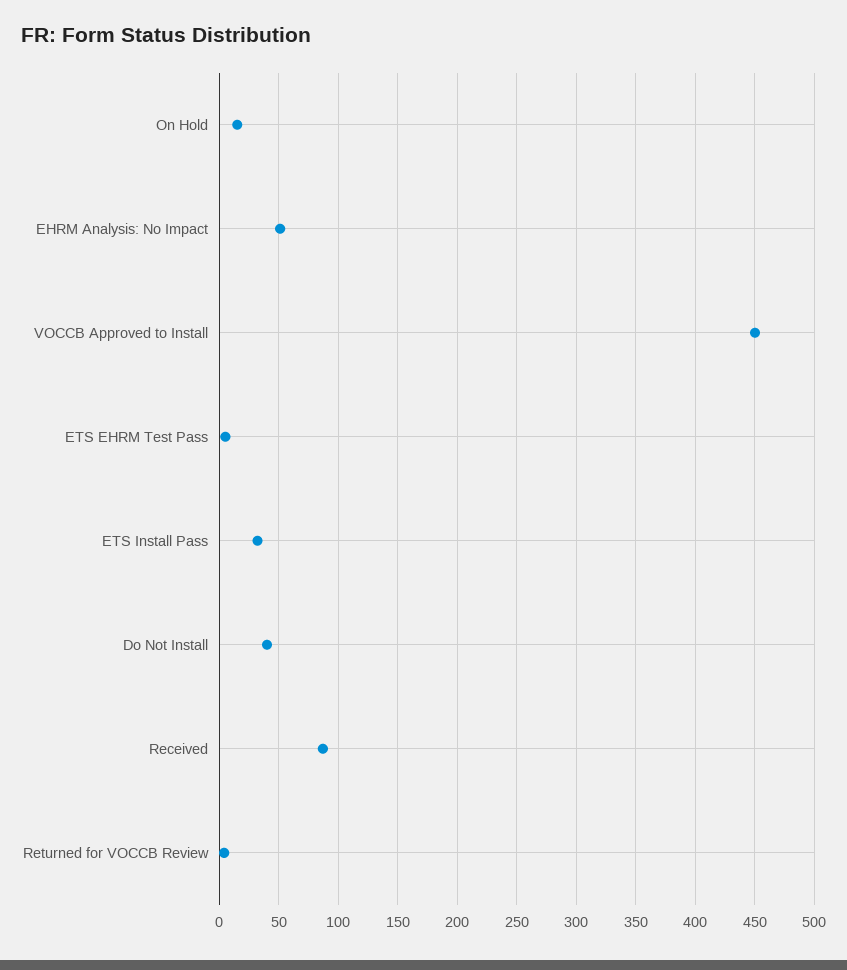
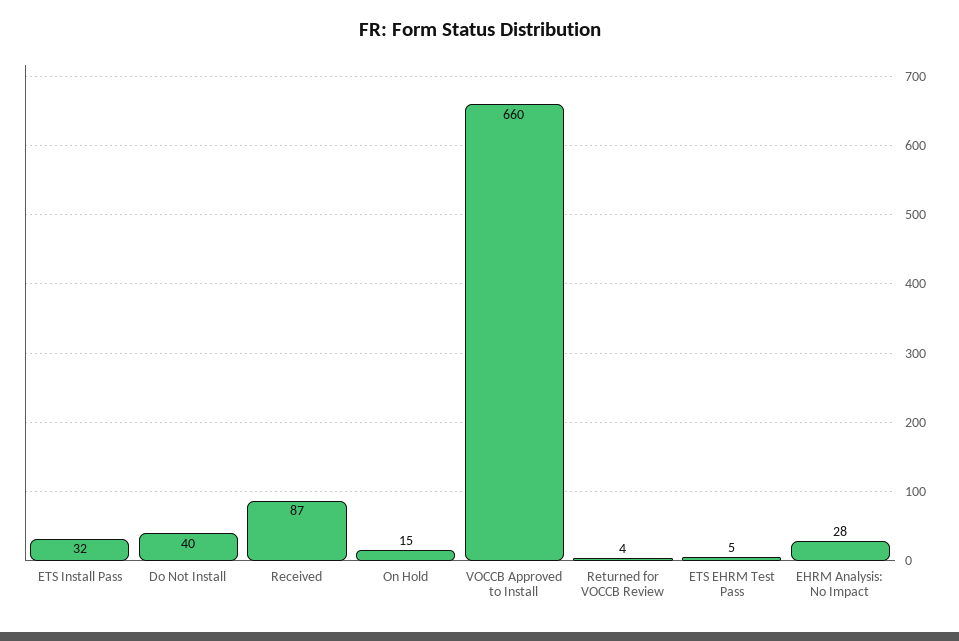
  {
    "On Hold": 15,
-   "EHRM Analysis: No Impact": 50,
+   "EHRM Analysis: No Impact": 28,
-   "VOCCB Approved to Install": 450,
+   "VOCCB Approved to Install": 660,
    "ETS EHRM Test Pass": 5,
    "ETS Install Pass": 32,
    "Do Not Install": 40,
    "Received": 87,
    "Returned for VOCCB Review": 4
  }

